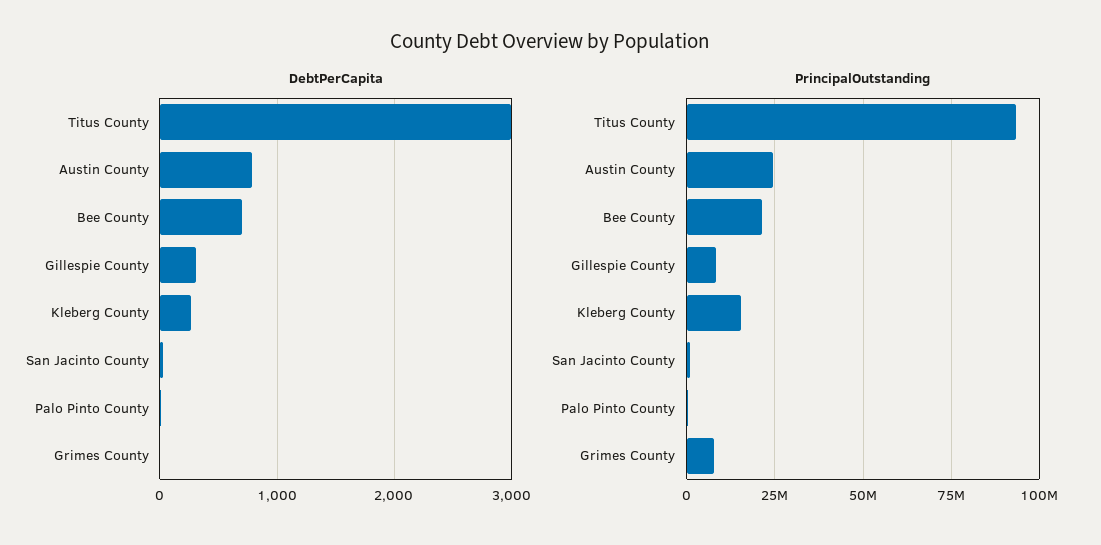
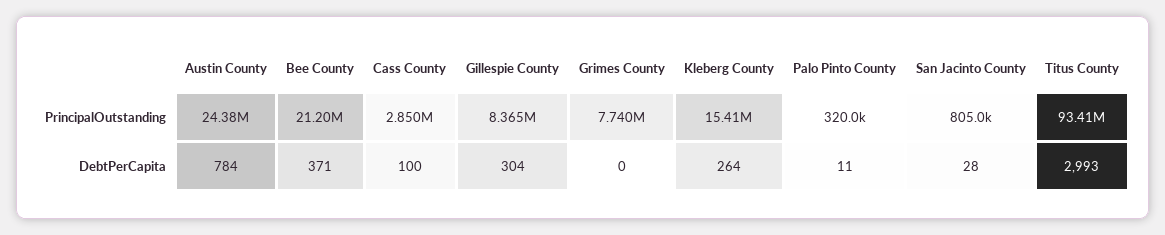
  {
    "DebtPerCapita": {
      "Titus County": 2993,
      "Austin County": 784,
-     "Bee County": 700,
+     "Bee County": 371,
      "Gillespie County": 304,
      "Kleberg County": 264,
      "San Jacinto County": 28,
      "Palo Pinto County": 11,
-     "Grimes County": 0
+     "Grimes County": 0,
+     "Cass County": 100
    },
    "PrincipalOutstanding": {
      "Titus County": 93410000,
      "Austin County": 24380000,
      "Bee County": 21200000,
      "Gillespie County": 8365000,
      "Kleberg County": 15410000,
      "San Jacinto County": 805000,
      "Palo Pinto County": 320000,
-     "Grimes County": 7740000
+     "Grimes County": 7740000,
+     "Cass County": 2850000
    }
  }

